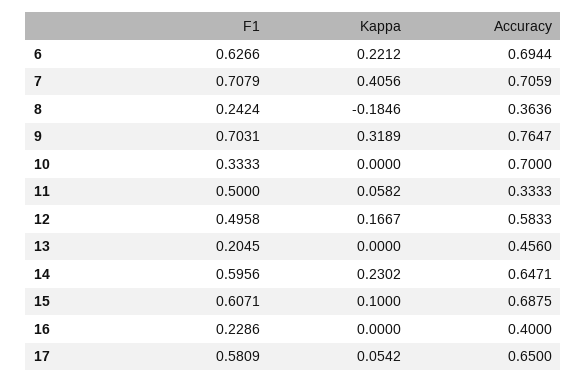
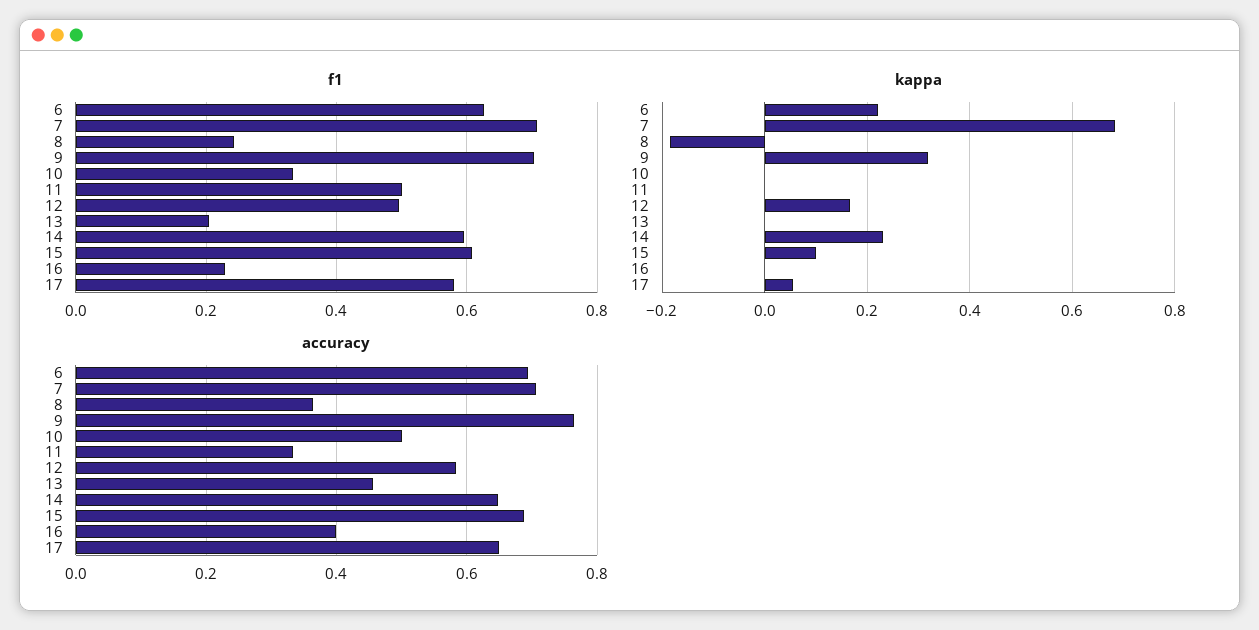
  {
    "F1": {
      "6": 0.6266,
      "7": 0.7079,
      "8": 0.2424,
      "9": 0.7031,
      "10": 0.3333,
      "11": 0.5,
      "12": 0.4958,
      "13": 0.2045,
      "14": 0.5956,
      "15": 0.6071,
      "16": 0.2286,
      "17": 0.5809
    },
    "Kappa": {
      "6": 0.2212,
-     "7": 0.4056,
+     "7": 0.68,
      "8": -0.1846,
      "9": 0.3189,
      "10": 0,
-     "11": 0.0582,
+     "11": 0,
      "12": 0.1667,
      "13": 0,
      "14": 0.2302,
      "15": 0.1,
      "16": 0,
      "17": 0.0542
    },
    "Accuracy": {
      "6": 0.6944,
      "7": 0.7059,
      "8": 0.3636,
      "9": 0.7647,
-     "10": 0.7,
+     "10": 0.5,
      "11": 0.3333,
      "12": 0.5833,
      "13": 0.456,
      "14": 0.6471,
      "15": 0.6875,
      "16": 0.4,
      "17": 0.65
    }
  }

